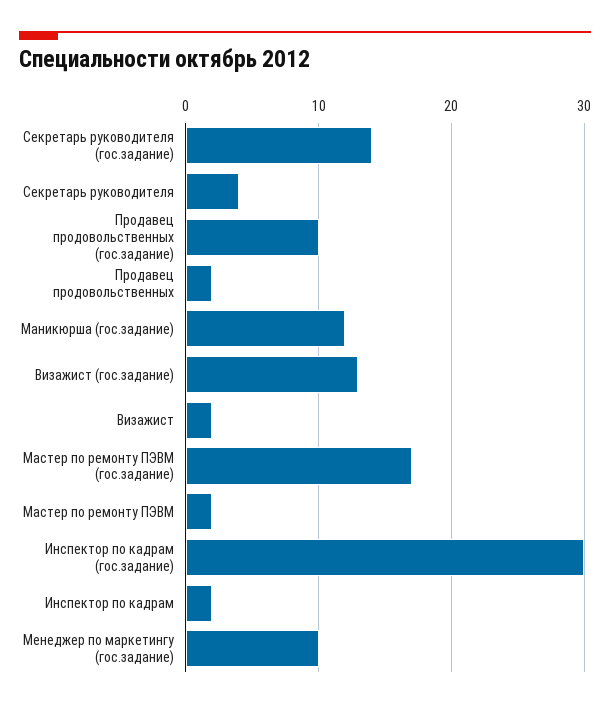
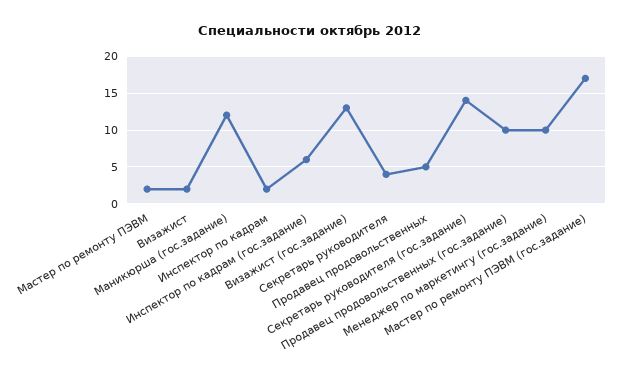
  {
    "Секретарь руководителя (гос.задание)": 14,
    "Секретарь руководителя": 4,
    "Продавец продовольственных (гос.задание)": 10,
-   "Продавец продовольственных": 2,
+   "Продавец продовольственных": 5,
    "Маникюрша (гос.задание)": 12,
    "Визажист (гос.задание)": 13,
    "Визажист": 2,
    "Мастер по ремонту ПЭВМ (гос.задание)": 17,
    "Мастер по ремонту ПЭВМ": 2,
-   "Инспектор по кадрам (гос.задание)": 30,
+   "Инспектор по кадрам (гос.задание)": 6,
    "Инспектор по кадрам": 2,
    "Менеджер по маркетингу (гос.задание)": 10
  }

